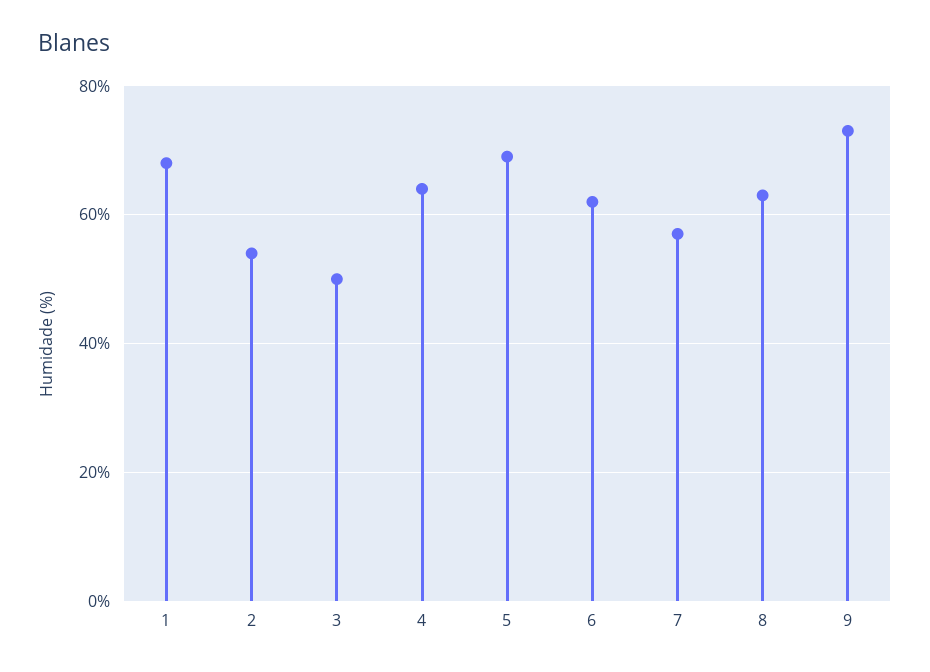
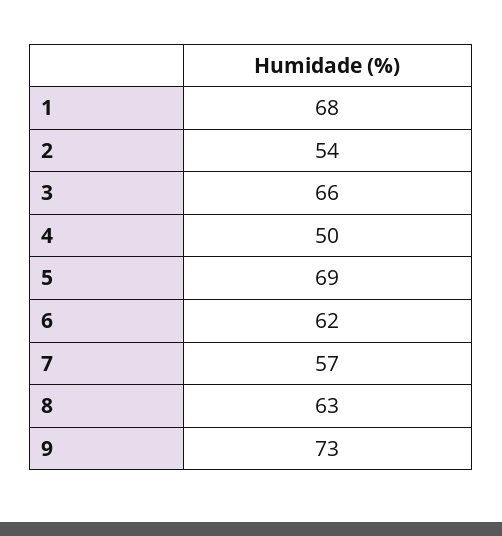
  {
    "1": 68,
    "2": 54,
-   "3": 50,
+   "3": 66,
-   "4": 65,
+   "4": 50,
    "5": 69,
    "6": 62,
    "7": 57,
    "8": 63,
    "9": 73
  }

